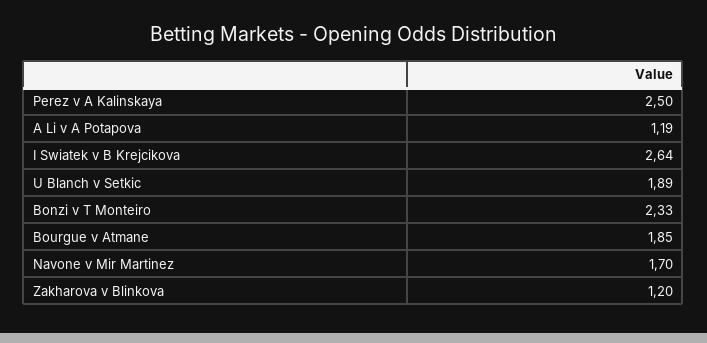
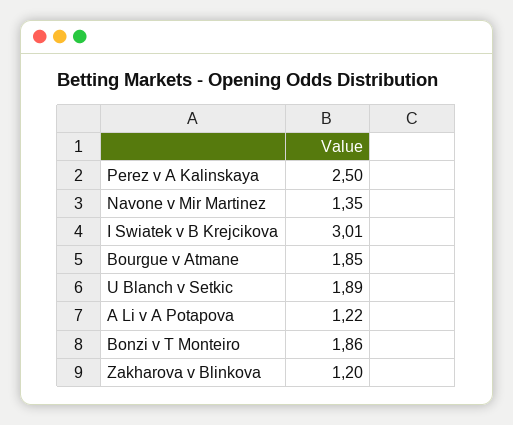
  {
    "Perez v A Kalinskaya": 2.5,
-   "A Li v A Potapova": 1.19,
+   "A Li v A Potapova": 1.22,
-   "I Swiatek v B Krejcikova": 2.64,
+   "I Swiatek v B Krejcikova": 3.01,
    "U Blanch v Setkic": 1.89,
-   "Bonzi v T Monteiro": 2.33,
+   "Bonzi v T Monteiro": 1.86,
    "Bourgue v Atmane": 1.85,
-   "Navone v Mir Martinez": 1.7,
+   "Navone v Mir Martinez": 1.35,
    "Zakharova v Blinkova": 1.2
  }

